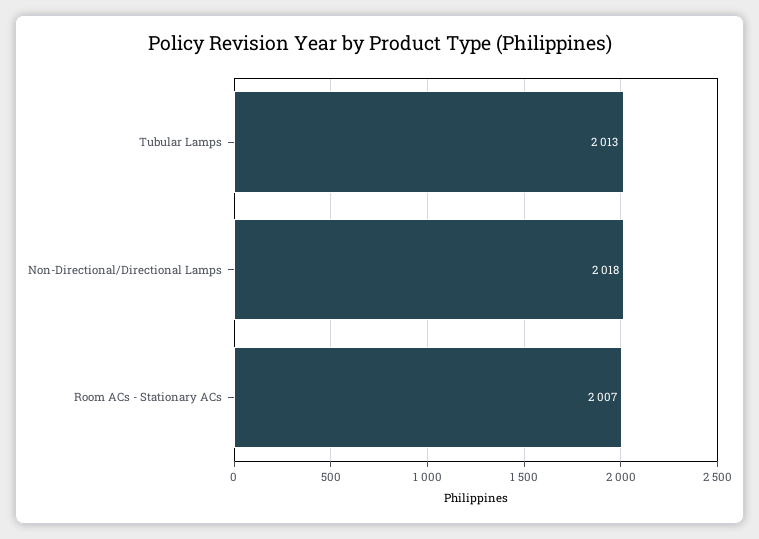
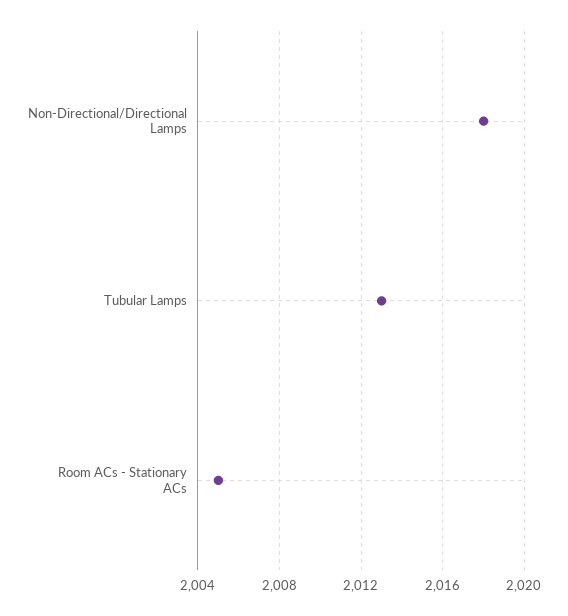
  {
    "Tubular Lamps": 2013,
    "Non-Directional/Directional Lamps": 2018,
-   "Room ACs - Stationary ACs": 2007
+   "Room ACs - Stationary ACs": 2005
  }

